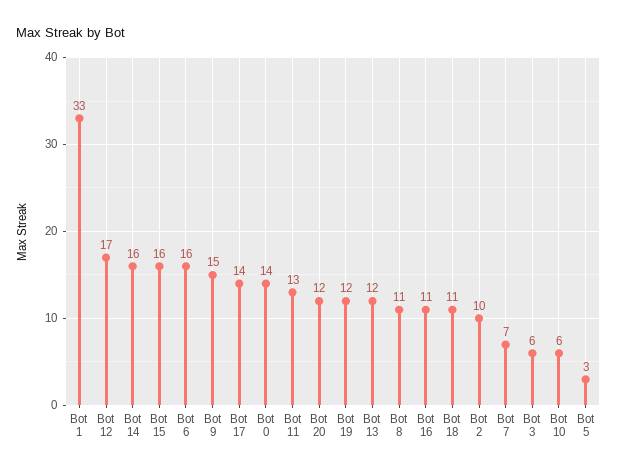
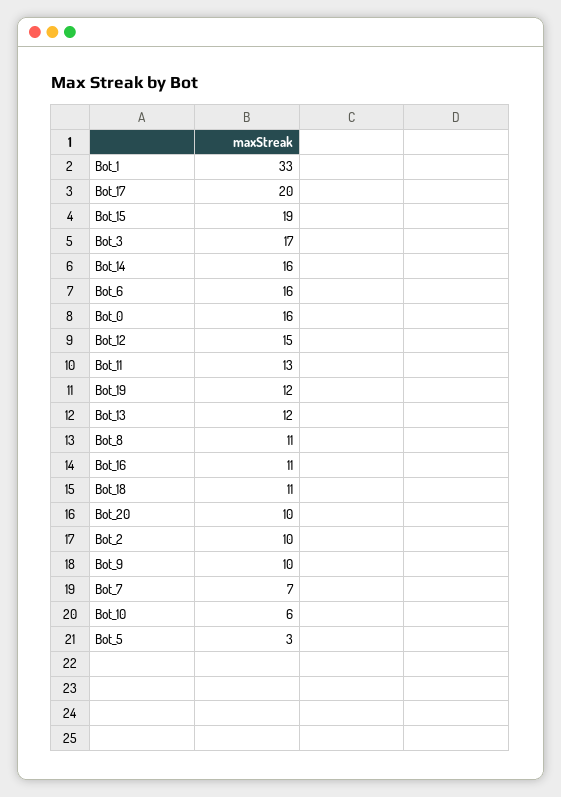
  {
    "Bot 1": 33,
-   "Bot 12": 17,
+   "Bot 12": 15,
    "Bot 14": 16,
-   "Bot 15": 16,
+   "Bot 15": 19,
    "Bot 6": 16,
-   "Bot 9": 15,
+   "Bot 9": 10,
-   "Bot 17": 14,
+   "Bot 17": 20,
-   "Bot 0": 14,
+   "Bot 0": 16,
    "Bot 11": 13,
-   "Bot 20": 12,
+   "Bot 20": 10,
    "Bot 19": 12,
    "Bot 13": 12,
    "Bot 8": 11,
    "Bot 16": 11,
    "Bot 18": 11,
    "Bot 2": 10,
    "Bot 7": 7,
-   "Bot 3": 6,
+   "Bot 3": 17,
    "Bot 10": 6,
    "Bot 5": 3
  }

